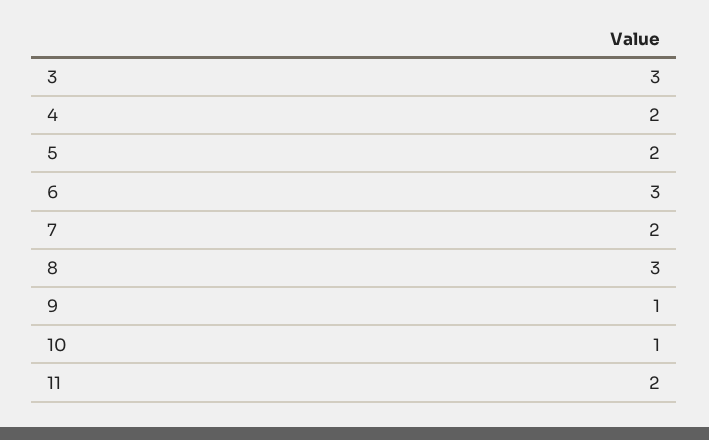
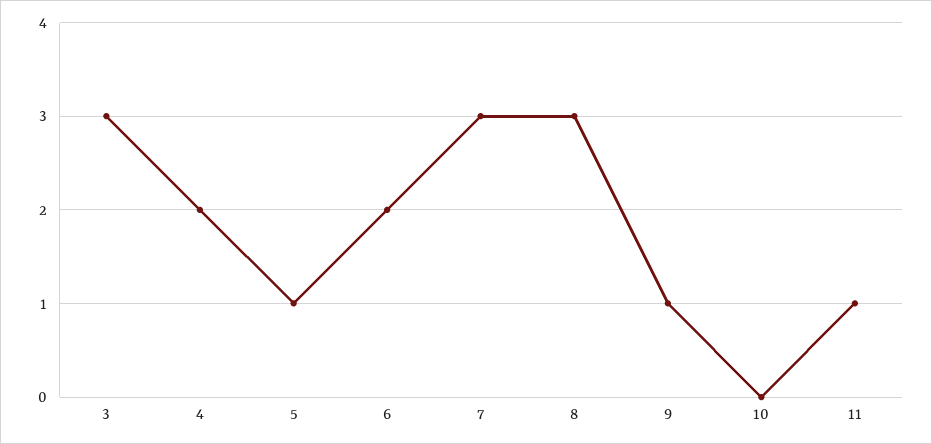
  {
    "3": 3,
    "4": 2,
-   "5": 2,
+   "5": 1,
-   "6": 3,
+   "6": 2,
-   "7": 2,
+   "7": 3,
    "8": 3,
    "9": 1,
-   "10": 1,
+   "10": 0,
-   "11": 2
+   "11": 1
  }

